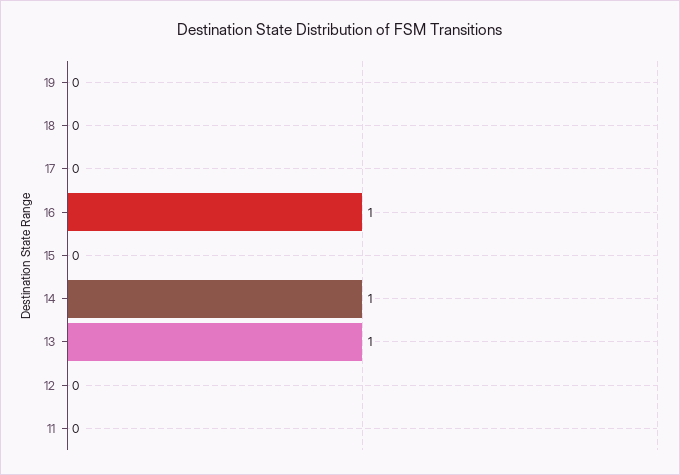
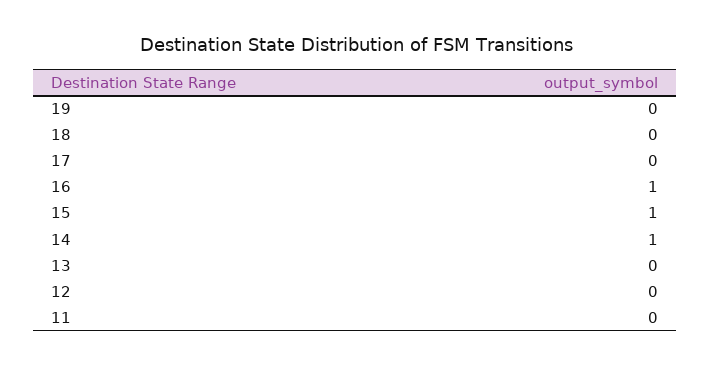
  {
    "19": 0,
    "18": 0,
    "17": 0,
    "16": 1,
-   "15": 0,
+   "15": 1,
    "14": 1,
-   "13": 1,
+   "13": 0,
    "12": 0,
    "11": 0
  }

